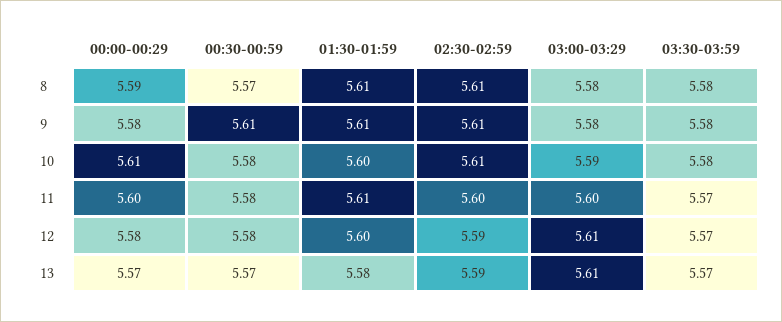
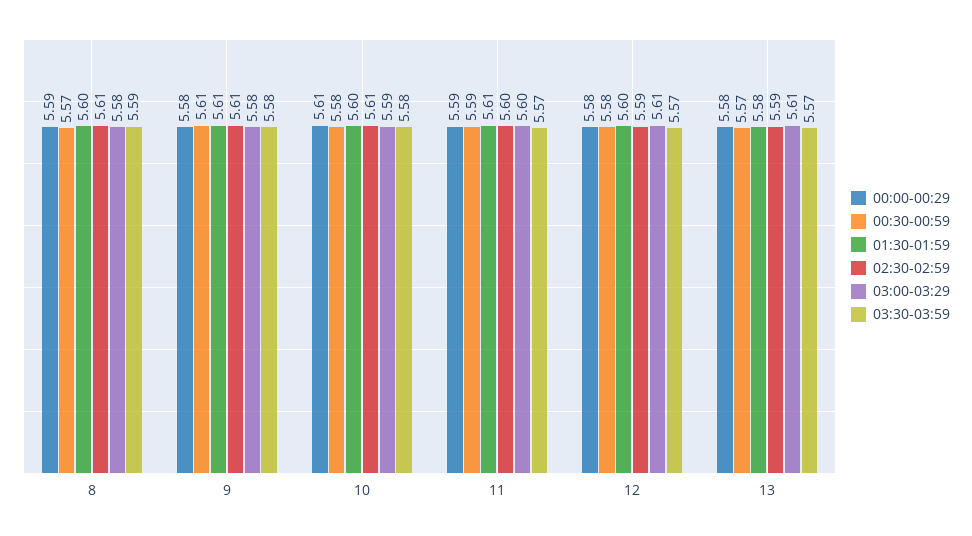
  {
    "00:00-00:29": {
      "8": 5.59,
      "9": 5.58,
      "10": 5.61,
-     "11": 5.6,
+     "11": 5.59,
      "12": 5.58,
-     "13": 5.57
+     "13": 5.58
    },
    "00:30-00:59": {
      "8": 5.57,
      "9": 5.61,
      "10": 5.58,
-     "11": 5.58,
+     "11": 5.59,
      "12": 5.58,
      "13": 5.57
    },
    "01:30-01:59": {
-     "8": 5.61,
+     "8": 5.6,
      "9": 5.61,
      "10": 5.6,
      "11": 5.61,
      "12": 5.6,
      "13": 5.58
    },
    "02:30-02:59": {
      "8": 5.61,
      "9": 5.61,
      "10": 5.61,
      "11": 5.6,
      "12": 5.59,
      "13": 5.59
    },
    "03:00-03:29": {
      "8": 5.58,
      "9": 5.58,
      "10": 5.59,
      "11": 5.6,
      "12": 5.61,
      "13": 5.61
    },
    "03:30-03:59": {
-     "8": 5.58,
+     "8": 5.59,
      "9": 5.58,
      "10": 5.58,
      "11": 5.57,
      "12": 5.57,
      "13": 5.57
    }
  }

